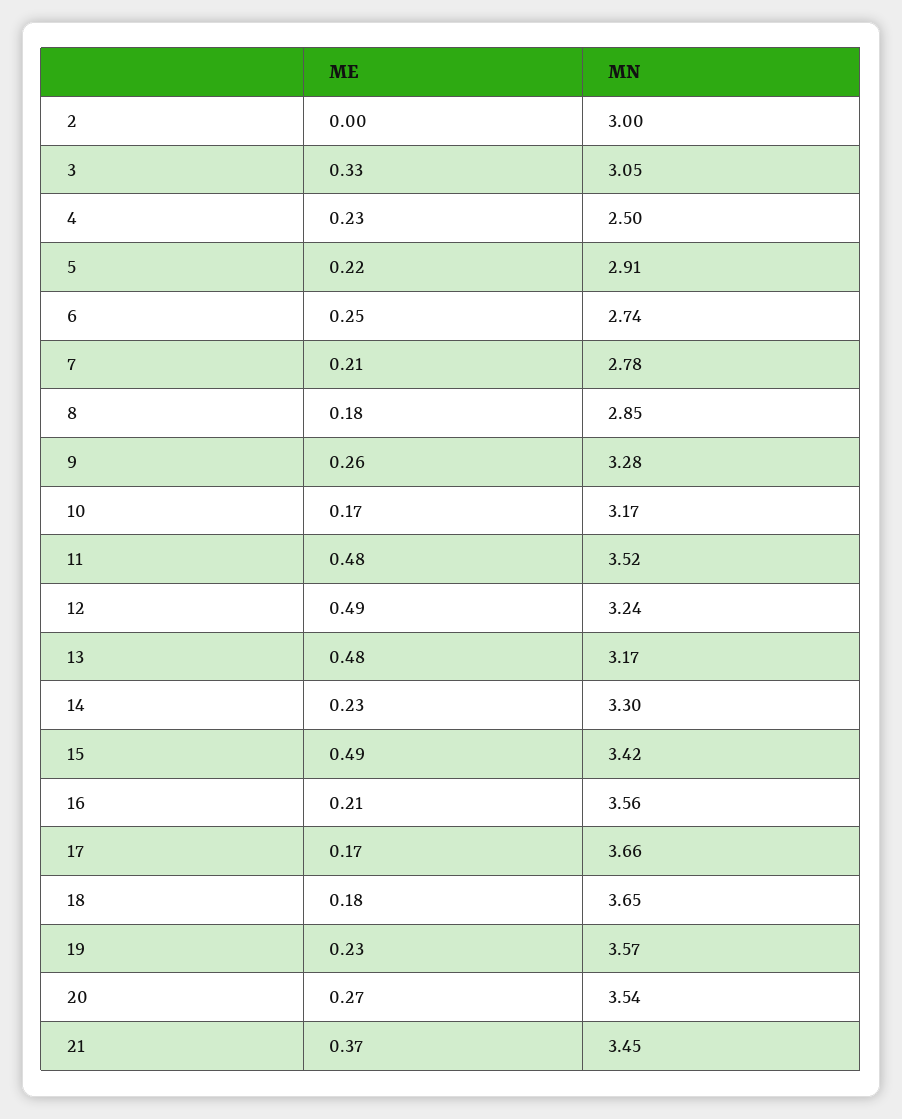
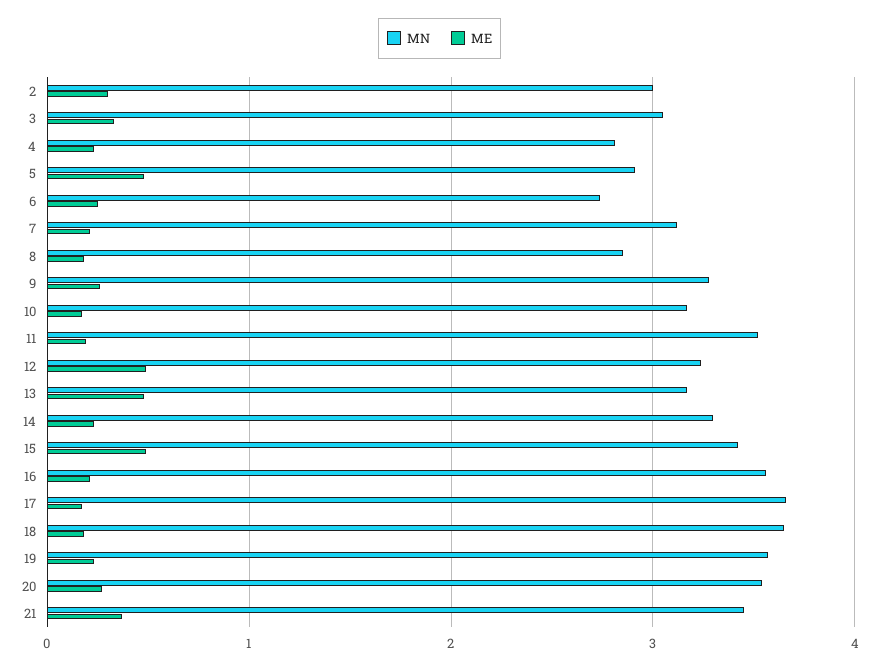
  {
    "ME": {
-     "2": 0,
+     "2": 0.3,
      "3": 0.33,
      "4": 0.23,
-     "5": 0.22,
+     "5": 0.5,
      "6": 0.25,
      "7": 0.21,
      "8": 0.18,
      "9": 0.26,
      "10": 0.17,
-     "11": 0.48,
+     "11": 0.2,
      "12": 0.49,
      "13": 0.48,
      "14": 0.23,
      "15": 0.49,
      "16": 0.21,
      "17": 0.17,
      "18": 0.18,
      "19": 0.23,
      "20": 0.27,
      "21": 0.37
    },
    "MN": {
      "2": 3,
      "3": 3.05,
-     "4": 2.5,
+     "4": 2.8,
      "5": 2.91,
      "6": 2.74,
-     "7": 2.78,
+     "7": 3.1,
      "8": 2.85,
      "9": 3.28,
      "10": 3.17,
      "11": 3.52,
      "12": 3.24,
      "13": 3.17,
      "14": 3.3,
      "15": 3.42,
      "16": 3.56,
      "17": 3.66,
      "18": 3.65,
      "19": 3.57,
      "20": 3.54,
      "21": 3.45
    }
  }

